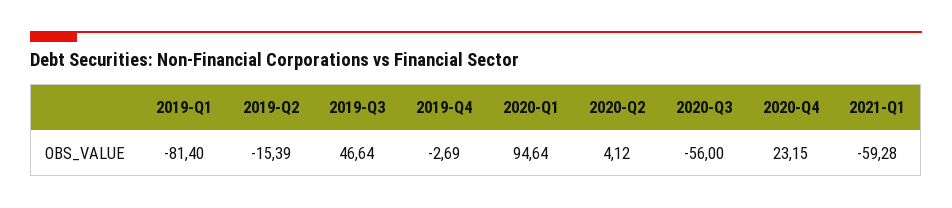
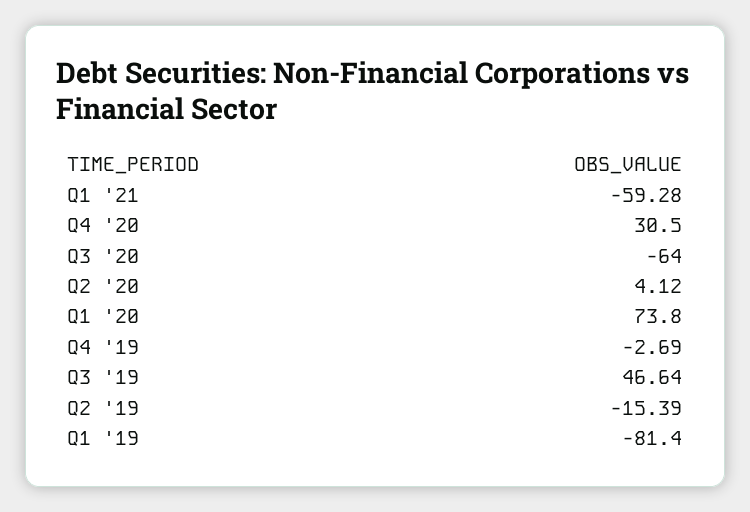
  {
    "2019-Q1": -81.4,
    "2019-Q2": -15.39,
    "2019-Q3": 46.64,
    "2019-Q4": -2.69,
-   "2020-Q1": 94.64,
+   "2020-Q1": 73.8,
    "2020-Q2": 4.12,
-   "2020-Q3": -56,
+   "2020-Q3": -64,
-   "2020-Q4": 23.15,
+   "2020-Q4": 30.5,
    "2021-Q1": -59.28
  }

